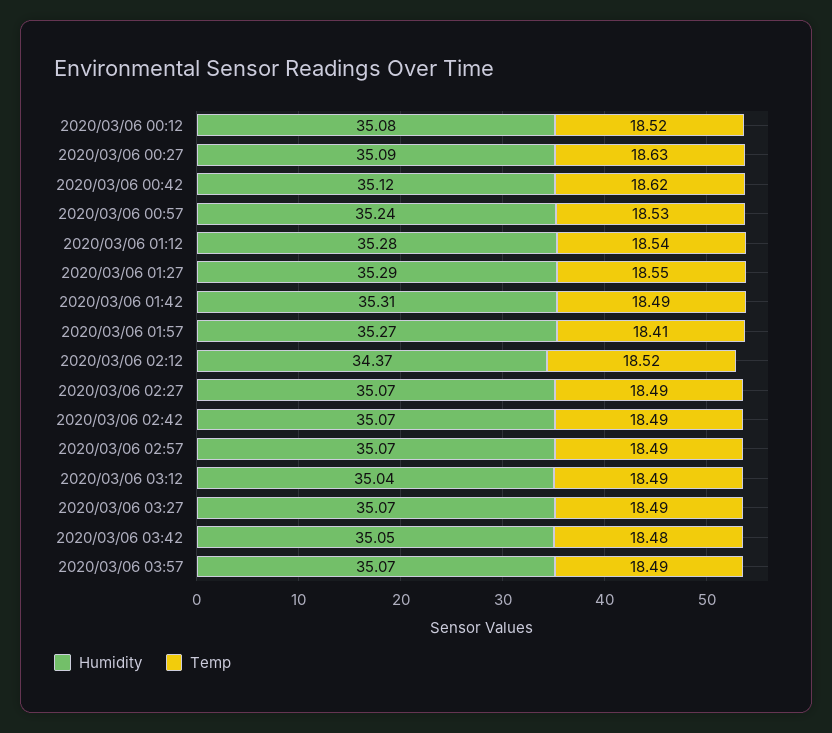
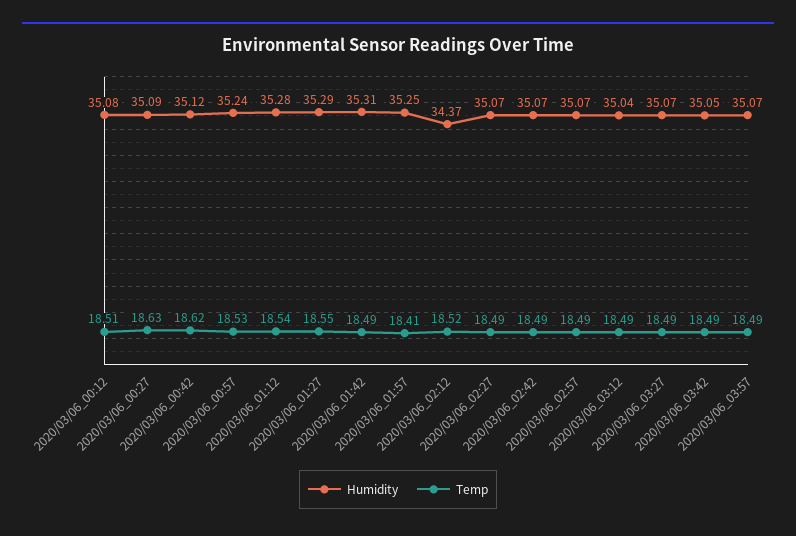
  {
    "Humidity": {
      "2020/03/06 00:12": 35.08,
      "2020/03/06 00:27": 35.09,
      "2020/03/06 00:42": 35.12,
      "2020/03/06 00:57": 35.24,
      "2020/03/06 01:12": 35.28,
      "2020/03/06 01:27": 35.29,
      "2020/03/06 01:42": 35.31,
-     "2020/03/06 01:57": 35.27,
+     "2020/03/06 01:57": 35.25,
      "2020/03/06 02:12": 34.37,
      "2020/03/06 02:27": 35.07,
      "2020/03/06 02:42": 35.07,
      "2020/03/06 02:57": 35.07,
      "2020/03/06 03:12": 35.04,
      "2020/03/06 03:27": 35.07,
      "2020/03/06 03:42": 35.05,
      "2020/03/06 03:57": 35.07
    },
    "Temp": {
-     "2020/03/06 00:12": 18.52,
+     "2020/03/06 00:12": 18.51,
      "2020/03/06 00:27": 18.63,
      "2020/03/06 00:42": 18.62,
      "2020/03/06 00:57": 18.53,
      "2020/03/06 01:12": 18.54,
      "2020/03/06 01:27": 18.55,
      "2020/03/06 01:42": 18.49,
      "2020/03/06 01:57": 18.41,
      "2020/03/06 02:12": 18.52,
      "2020/03/06 02:27": 18.49,
      "2020/03/06 02:42": 18.49,
      "2020/03/06 02:57": 18.49,
      "2020/03/06 03:12": 18.49,
      "2020/03/06 03:27": 18.49,
-     "2020/03/06 03:42": 18.48,
+     "2020/03/06 03:42": 18.49,
      "2020/03/06 03:57": 18.49
    }
  }

